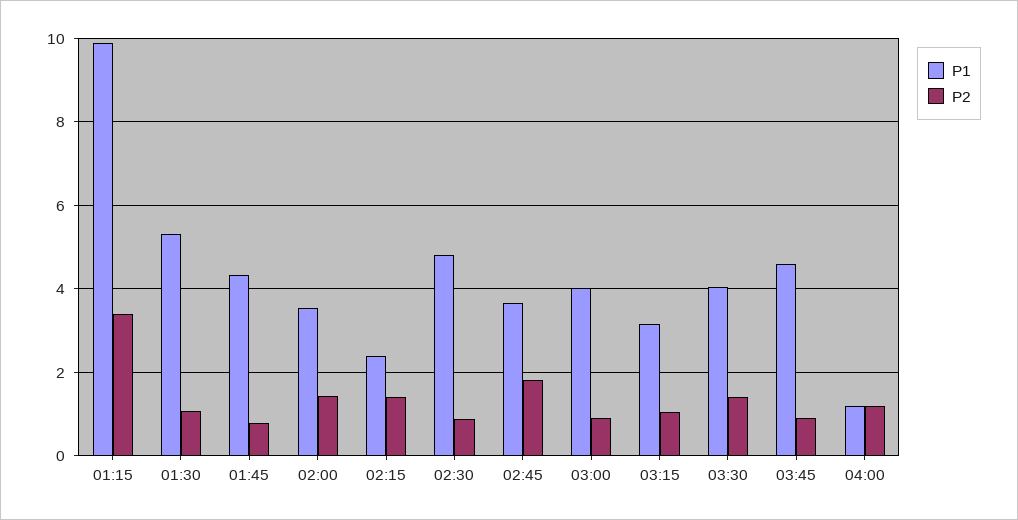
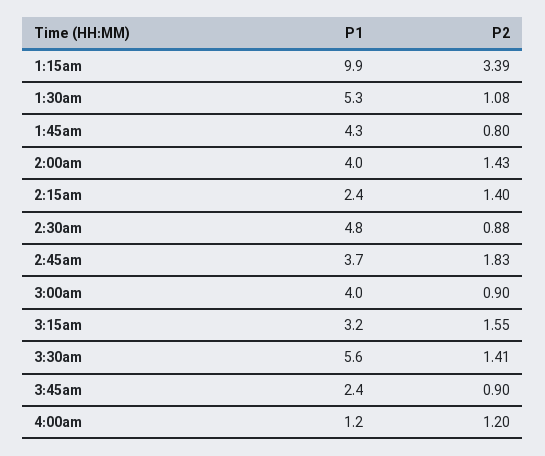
  {
    "P1": {
      "01:15": 9.9,
      "01:30": 5.3,
      "01:45": 4.3,
-     "02:00": 3.6,
+     "02:00": 4,
      "02:15": 2.4,
      "02:30": 4.8,
      "02:45": 3.7,
      "03:00": 4,
      "03:15": 3.2,
-     "03:30": 4,
+     "03:30": 5.6,
-     "03:45": 4.6,
+     "03:45": 2.4,
      "04:00": 1.2
    },
    "P2": {
      "01:15": 3.39,
      "01:30": 1.08,
      "01:45": 0.8,
      "02:00": 1.43,
      "02:15": 1.4,
      "02:30": 0.88,
      "02:45": 1.83,
      "03:00": 0.9,
-     "03:15": 1,
+     "03:15": 1.55,
      "03:30": 1.41,
      "03:45": 0.9,
      "04:00": 1.2
    }
  }

